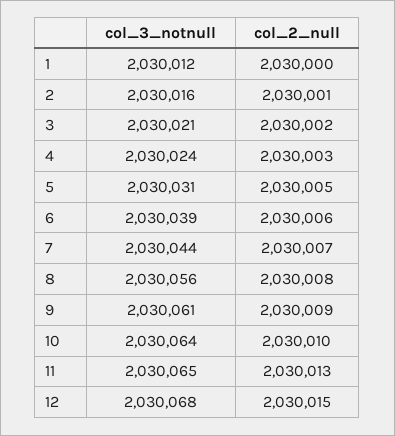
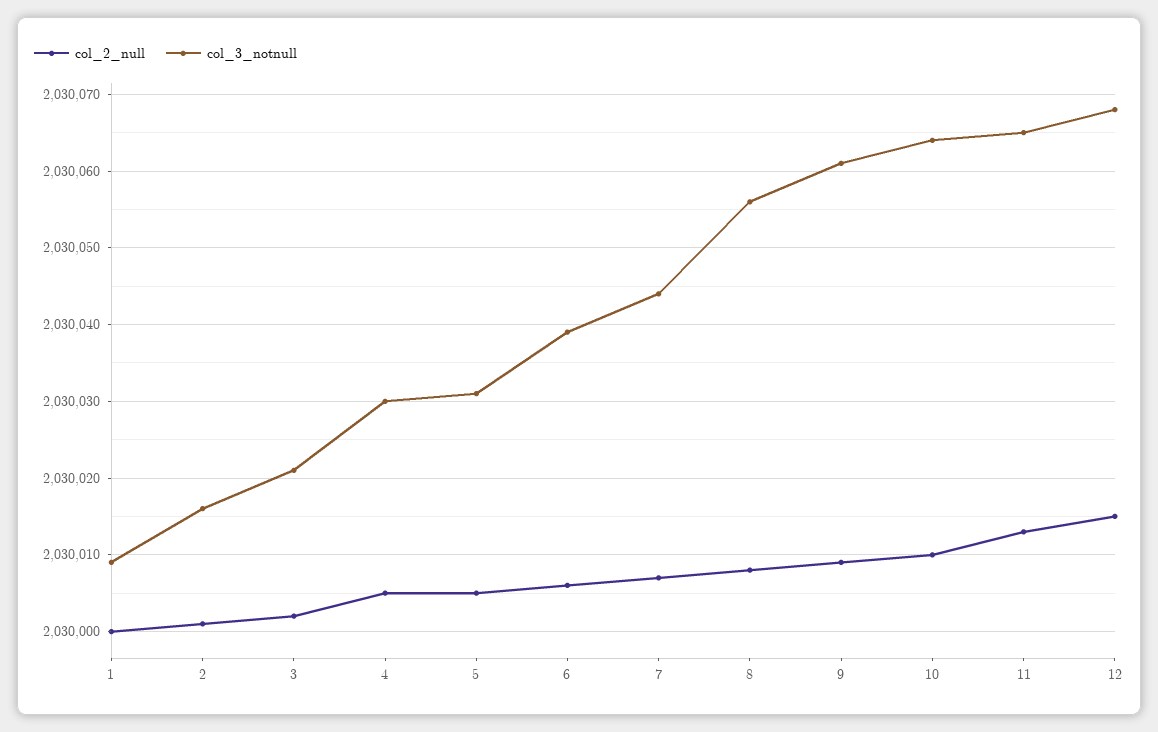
  {
    "col_3_notnull": {
-     "1": 2030012,
+     "1": 2030009,
      "2": 2030016,
      "3": 2030021,
-     "4": 2030024,
+     "4": 2030030,
      "5": 2030031,
      "6": 2030039,
      "7": 2030044,
      "8": 2030056,
      "9": 2030061,
      "10": 2030064,
      "11": 2030065,
      "12": 2030068
    },
    "col_2_null": {
      "1": 2030000,
      "2": 2030001,
      "3": 2030002,
-     "4": 2030003,
+     "4": 2030005,
      "5": 2030005,
      "6": 2030006,
      "7": 2030007,
      "8": 2030008,
      "9": 2030009,
      "10": 2030010,
      "11": 2030013,
      "12": 2030015
    }
  }

